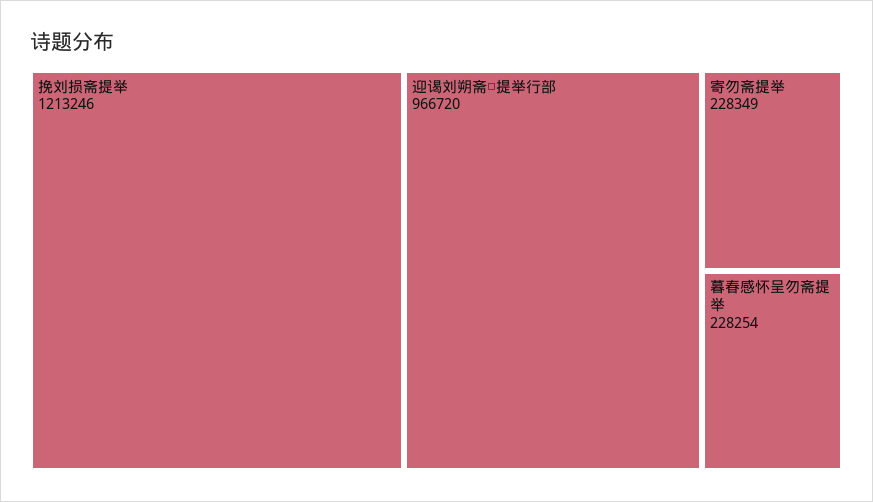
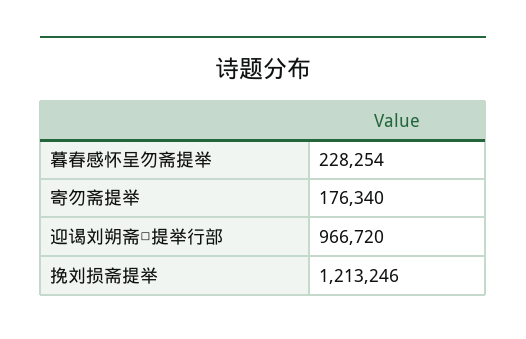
  {
    "挽刘损斋提举": 1213246,
    "迎谒刘朔斋□提举行部": 966720,
-   "寄勿斋提举": 228349,
+   "寄勿斋提举": 176340,
    "暮春感怀呈勿斋提举": 228254
  }

